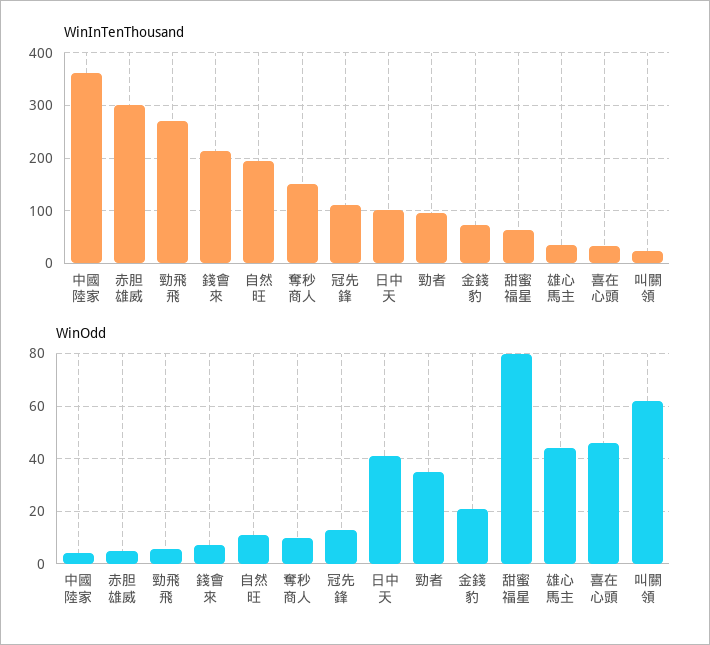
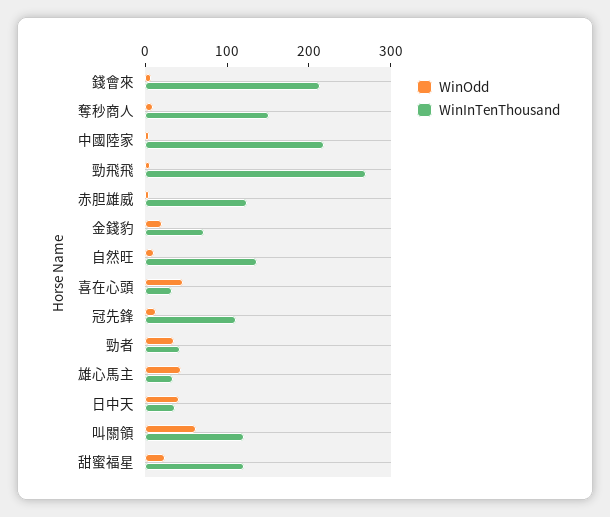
  {
    "WinInTenThousand": {
-     "中國陸家": 360,
+     "中國陸家": 220,
-     "赤胆雄威": 300,
+     "赤胆雄威": 120,
      "勁飛飛": 280,
      "錢會來": 220,
-     "自然旺": 200,
+     "自然旺": 140,
      "奪秒商人": 160,
      "冠先鋒": 120,
-     "日中天": 100,
+     "日中天": 40,
-     "勁者": 100,
+     "勁者": 40,
      "金錢豹": 80,
-     "甜蜜福星": 60,
+     "甜蜜福星": 120,
      "雄心馬主": 40,
      "喜在心頭": 40,
-     "叫關領": 20
+     "叫關領": 120
    },
    "WinOdd": {
      "中國陸家": 5,
      "赤胆雄威": 5,
      "勁飛飛": 5,
      "錢會來": 7.5,
      "自然旺": 10,
      "奪秒商人": 10,
      "冠先鋒": 12.5,
      "日中天": 40,
      "勁者": 35,
      "金錢豹": 20,
-     "甜蜜福星": 80,
+     "甜蜜福星": 20,
      "雄心馬主": 45,
      "喜在心頭": 45,
      "叫關領": 62.5
    }
  }

